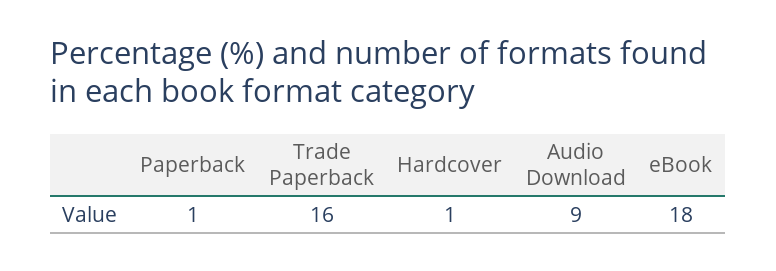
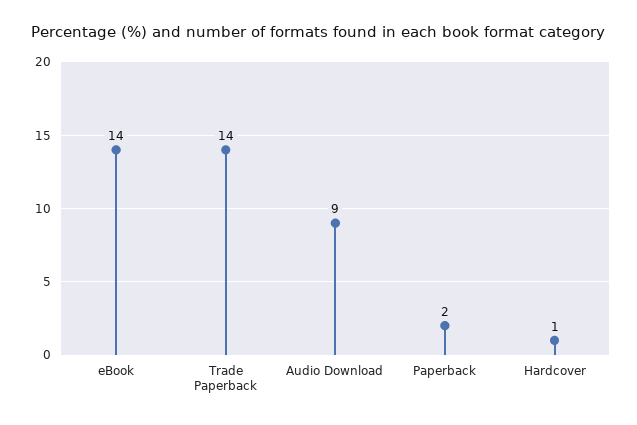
  {
-   "Paperback": 1,
+   "Paperback": 2,
-   "Trade Paperback": 16,
+   "Trade Paperback": 14,
    "Hardcover": 1,
    "Audio Download": 9,
-   "eBook": 18
+   "eBook": 14
  }

